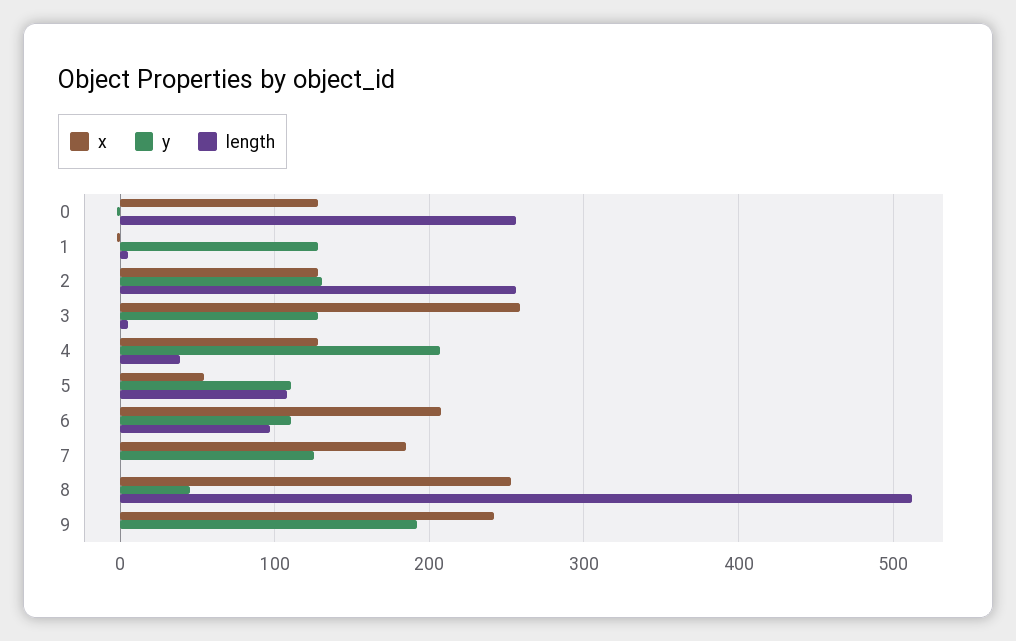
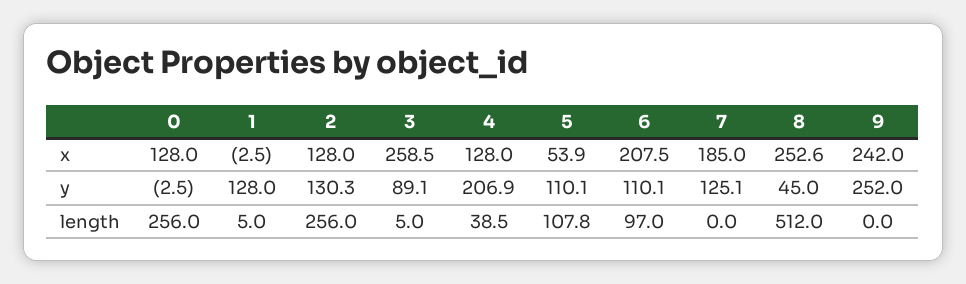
  {
    "x": {
      "0": 128,
      "1": -2.5,
      "2": 128,
      "3": 258.5,
      "4": 128,
      "5": 53.9,
      "6": 207.5,
      "7": 185,
      "8": 252.6,
      "9": 242
    },
    "y": {
      "0": -2.5,
      "1": 128,
      "2": 130.3,
-     "3": 130,
+     "3": 89.1,
      "4": 206.9,
      "5": 110.1,
      "6": 110.1,
      "7": 125.1,
      "8": 45,
-     "9": 190
+     "9": 252
    },
    "length": {
      "0": 256,
      "1": 5,
      "2": 256,
      "3": 5,
      "4": 38.5,
      "5": 107.8,
      "6": 97,
      "7": 0,
      "8": 512,
      "9": 0
    }
  }

